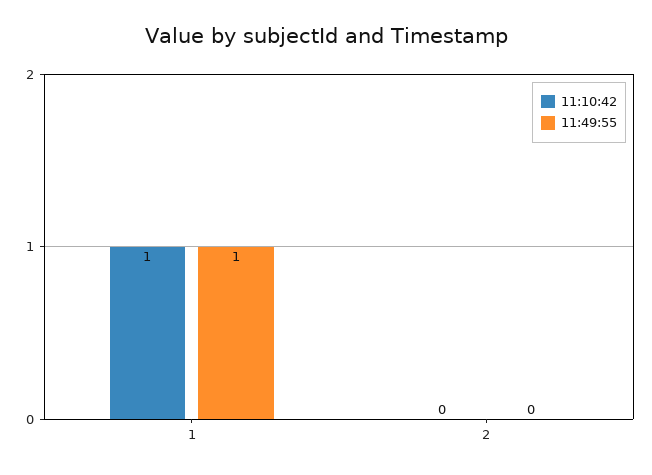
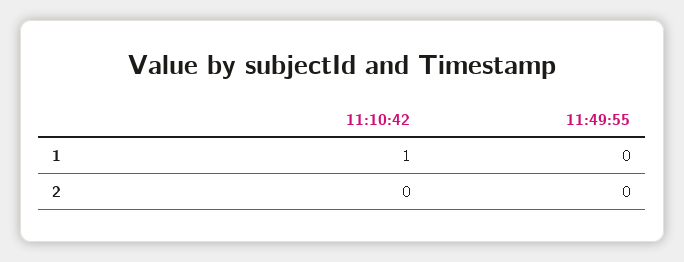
  {
    "11:10:42": {
      "1": 1,
      "2": 0
    },
    "11:49:55": {
-     "1": 1,
+     "1": 0,
      "2": 0
    }
  }

